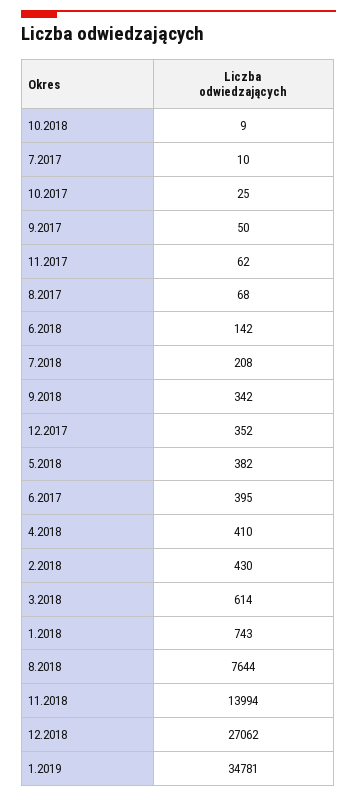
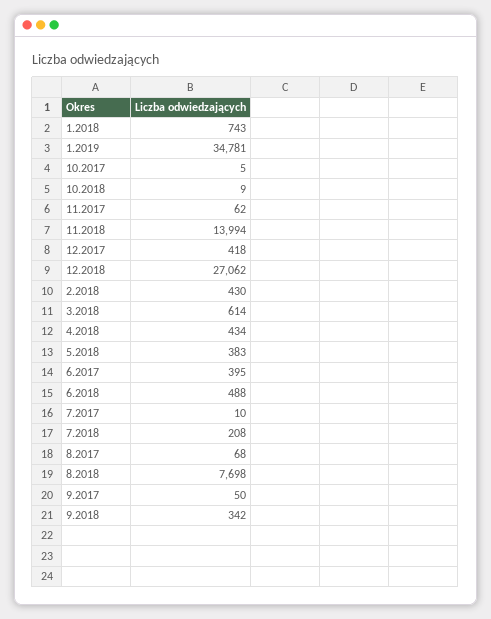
  {
    "10.2018": 9,
    "7.2017": 10,
-   "10.2017": 25,
+   "10.2017": 5,
    "9.2017": 50,
    "11.2017": 62,
    "8.2017": 68,
-   "6.2018": 142,
+   "6.2018": 488,
    "7.2018": 208,
    "9.2018": 342,
-   "12.2017": 352,
+   "12.2017": 418,
-   "5.2018": 382,
+   "5.2018": 383,
    "6.2017": 395,
-   "4.2018": 410,
+   "4.2018": 434,
    "2.2018": 430,
    "3.2018": 614,
    "1.2018": 743,
-   "8.2018": 7644,
+   "8.2018": 7698,
    "11.2018": 13994,
    "12.2018": 27062,
    "1.2019": 34781
  }

